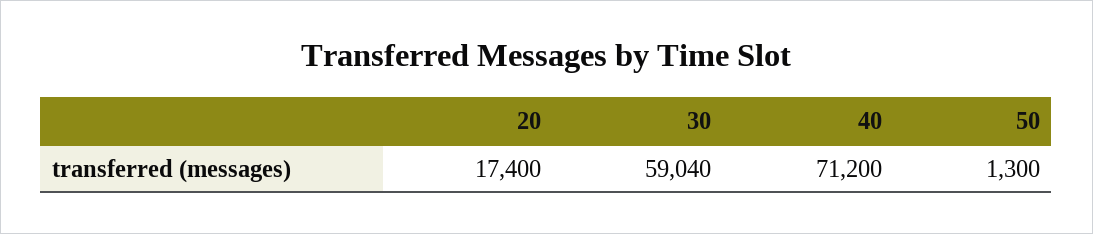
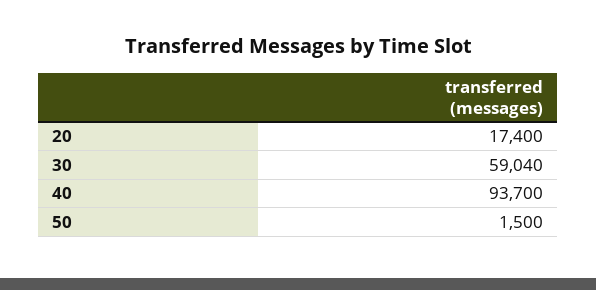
  {
    "20": 17400,
    "30": 59040,
-   "40": 71200,
+   "40": 93700,
-   "50": 1300
+   "50": 1500
  }

